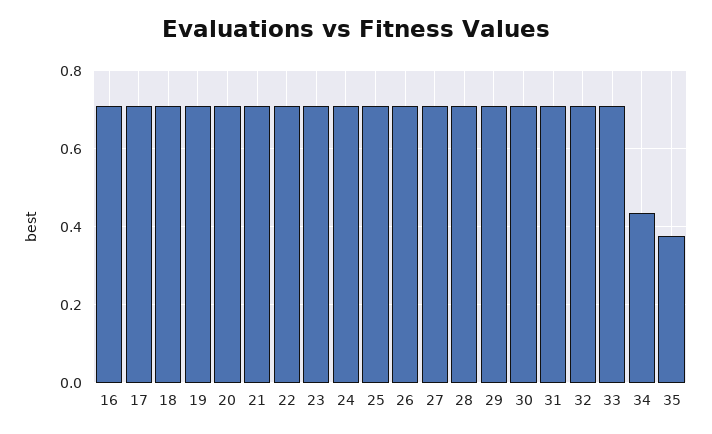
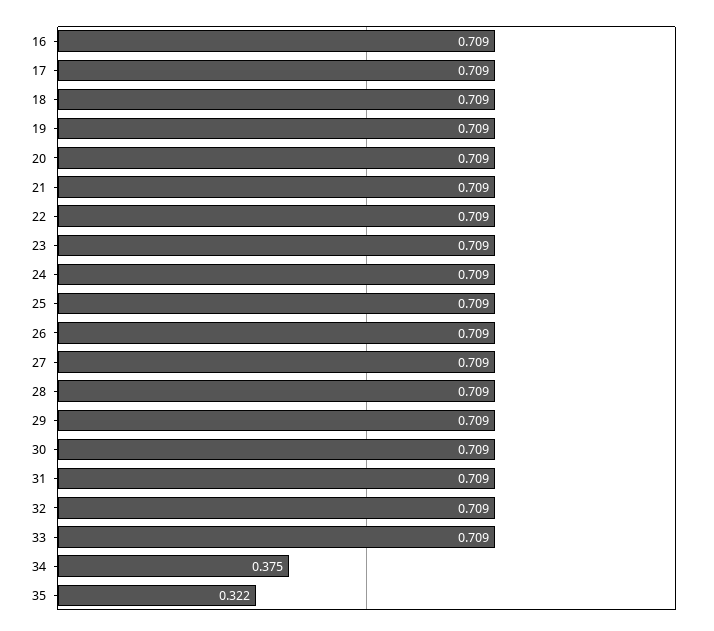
  {
    "16": 0.709,
    "17": 0.709,
    "18": 0.709,
    "19": 0.709,
    "20": 0.709,
    "21": 0.709,
    "22": 0.709,
    "23": 0.709,
    "24": 0.709,
    "25": 0.709,
    "26": 0.709,
    "27": 0.709,
    "28": 0.709,
    "29": 0.709,
    "30": 0.709,
    "31": 0.709,
    "32": 0.709,
    "33": 0.709,
-   "34": 0.44,
+   "34": 0.375,
-   "35": 0.38
+   "35": 0.322
  }

